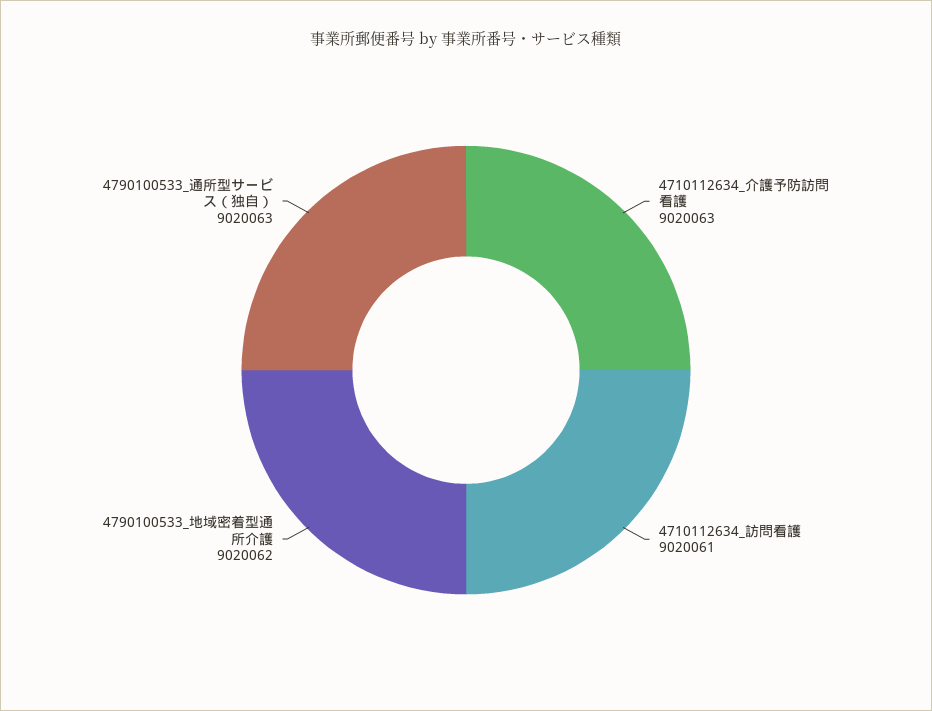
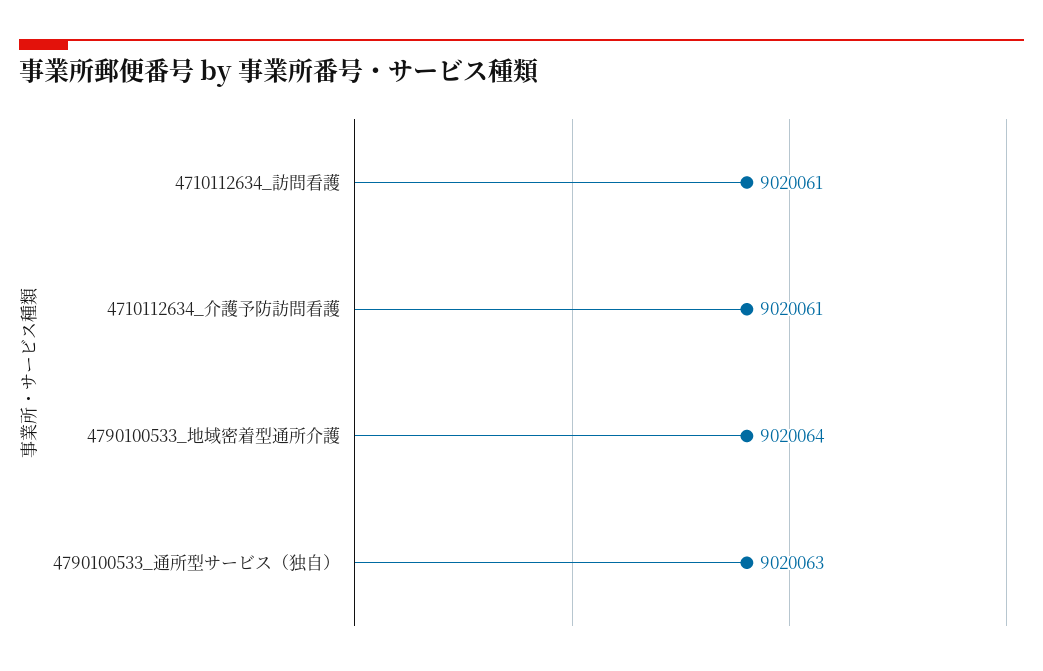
  {
-   "4710112634_介護予防訪問看護": 9020063,
+   "4710112634_介護予防訪問看護": 9020061,
    "4710112634_訪問看護": 9020061,
-   "4790100533_地域密着型通所介護": 9020062,
+   "4790100533_地域密着型通所介護": 9020064,
    "4790100533_通所型サービス（独自）": 9020063
  }

